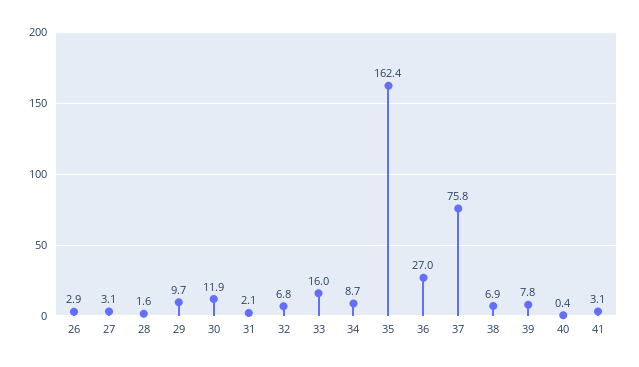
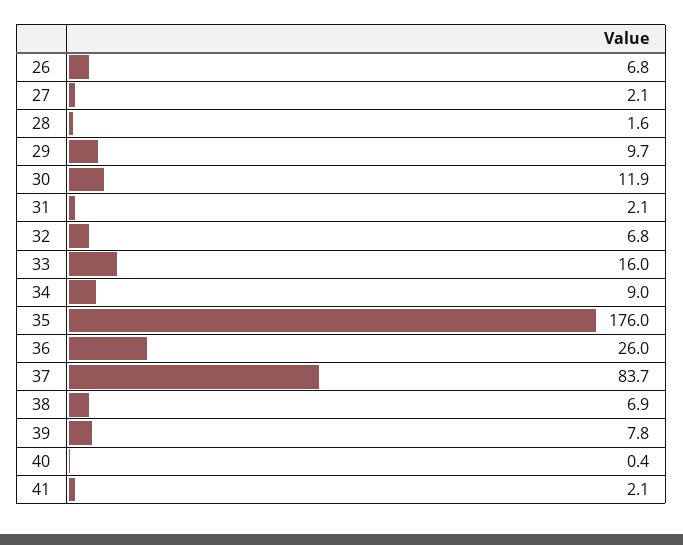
  {
-   "26": 2.9,
+   "26": 6.8,
-   "27": 3.1,
+   "27": 2.1,
    "28": 1.6,
    "29": 9.7,
    "30": 11.9,
    "31": 2.1,
    "32": 6.8,
    "33": 16,
-   "34": 8.7,
+   "34": 9,
-   "35": 162.4,
+   "35": 176,
-   "36": 27,
+   "36": 26,
-   "37": 75.8,
+   "37": 83.7,
    "38": 6.9,
    "39": 7.8,
    "40": 0.4,
-   "41": 3.1
+   "41": 2.1
  }

